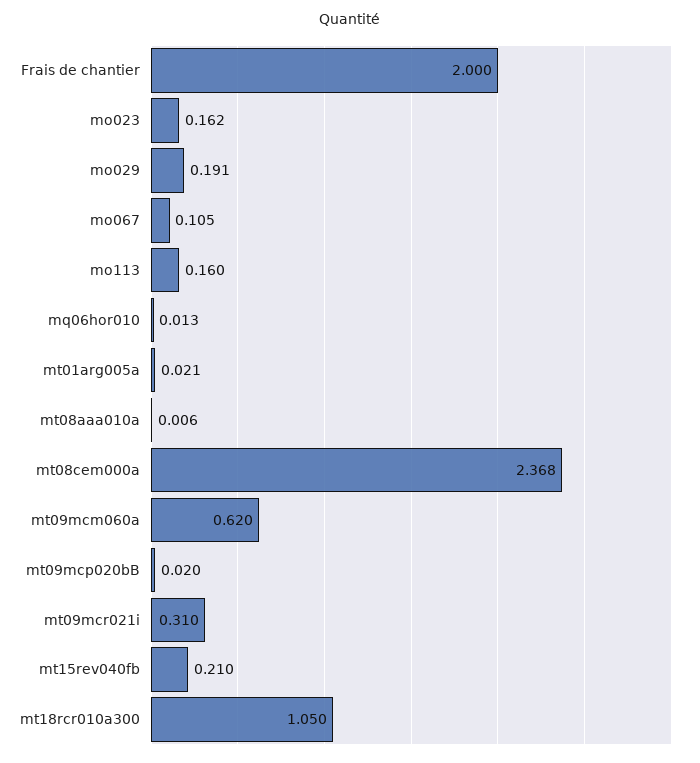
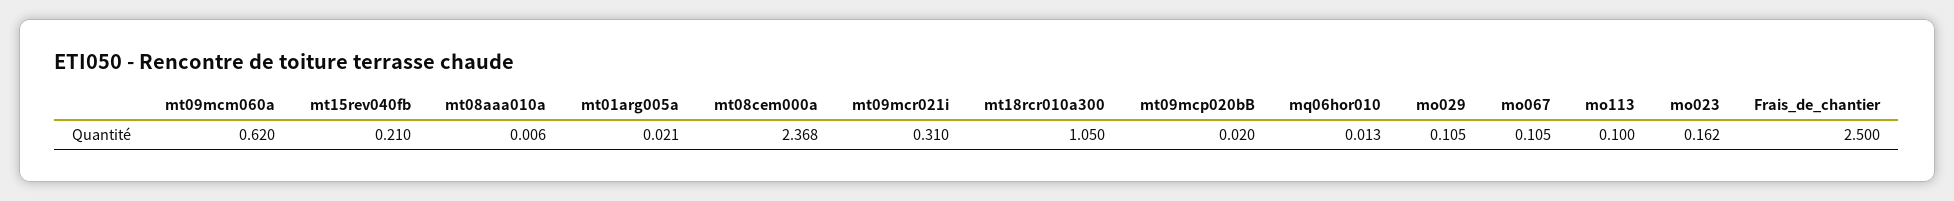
  {
-   "Frais de chantier": 2,
+   "Frais de chantier": 2.5,
    "mo023": 0.162,
-   "mo029": 0.191,
+   "mo029": 0.105,
    "mo067": 0.105,
-   "mo113": 0.16,
+   "mo113": 0.1,
    "mq06hor010": 0.013,
    "mt01arg005a": 0.021,
    "mt08aaa010a": 0.006,
    "mt08cem000a": 2.368,
    "mt09mcm060a": 0.62,
    "mt09mcp020bB": 0.02,
    "mt09mcr021i": 0.31,
    "mt15rev040fb": 0.21,
    "mt18rcr010a300": 1.05
  }

